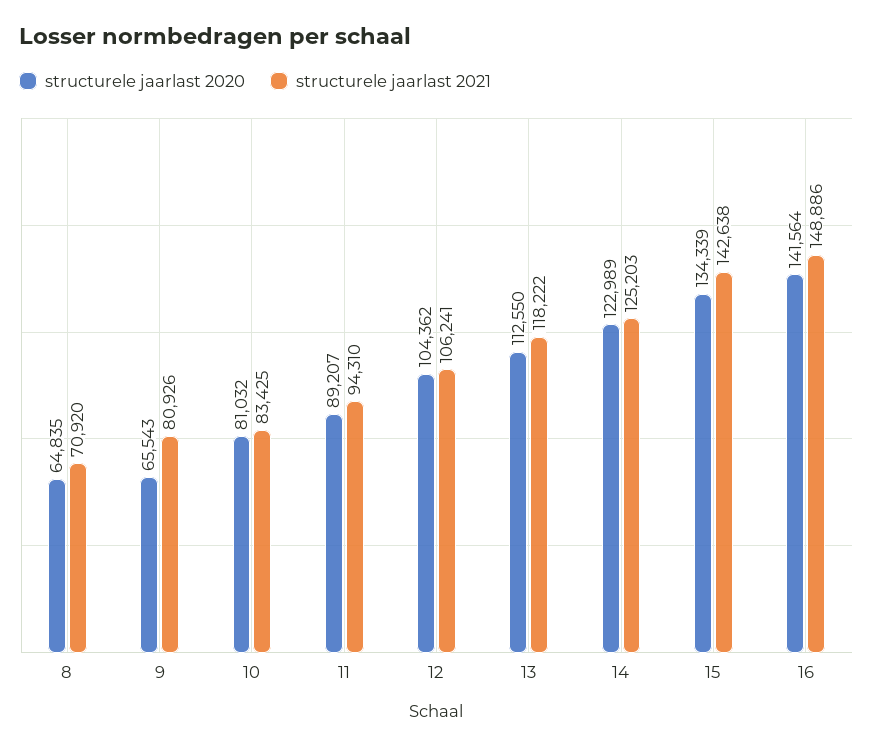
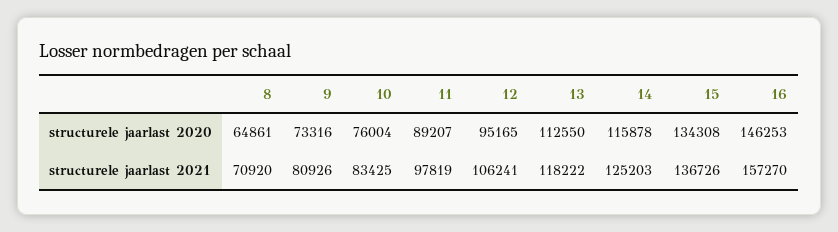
  {
    "structurele jaarlast 2020": {
-     "8": 64835,
+     "8": 64861,
-     "9": 65543,
+     "9": 73316,
-     "10": 81032,
+     "10": 76004,
      "11": 89207,
-     "12": 104362,
+     "12": 95165,
      "13": 112550,
-     "14": 122989,
+     "14": 115878,
-     "15": 134339,
+     "15": 134308,
-     "16": 141564
+     "16": 146253
    },
    "structurele jaarlast 2021": {
      "8": 70920,
      "9": 80926,
      "10": 83425,
-     "11": 94310,
+     "11": 97819,
      "12": 106241,
      "13": 118222,
      "14": 125203,
-     "15": 142638,
+     "15": 136726,
-     "16": 148886
+     "16": 157270
    }
  }

